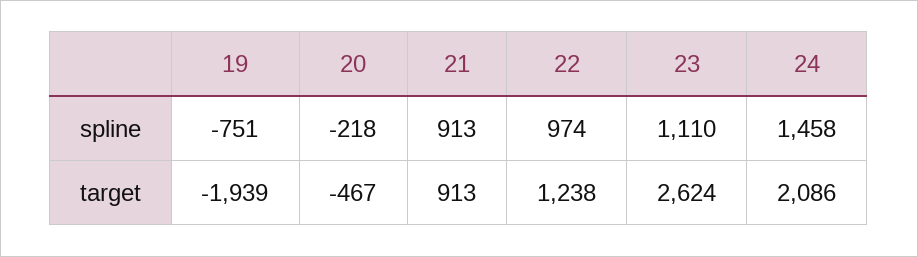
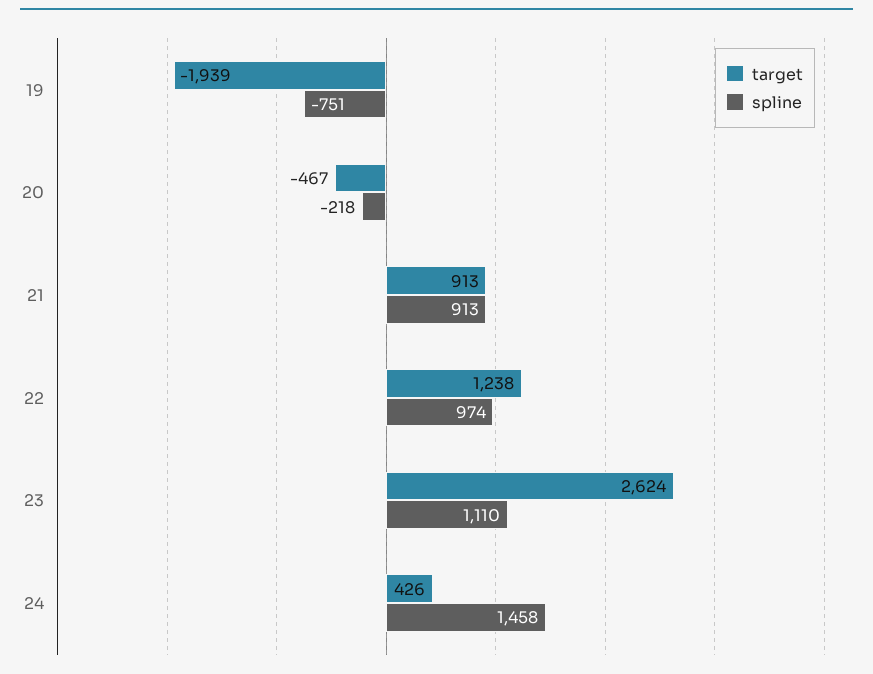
  {
    "spline": {
      "19": -751,
      "20": -218,
      "21": 913,
      "22": 974,
      "23": 1110,
      "24": 1458
    },
    "target": {
      "19": -1939,
      "20": -467,
      "21": 913,
      "22": 1238,
      "23": 2624,
-     "24": 2086
+     "24": 426
    }
  }

